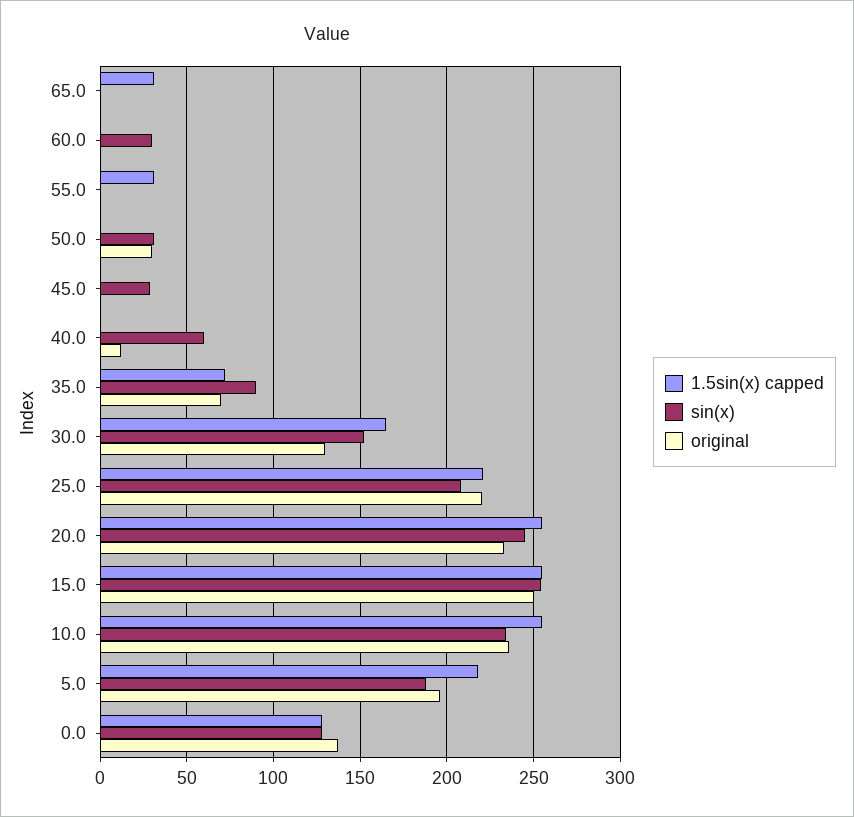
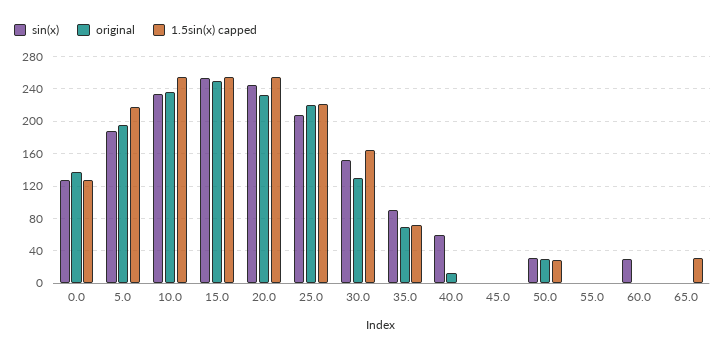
  {
    "1.5sin(x) capped": {
      "65.0": 30,
      "60.0": 0,
-     "55.0": 30,
+     "55.0": 0,
-     "50.0": 0,
+     "50.0": 30,
      "45.0": 0,
      "40.0": 0,
      "35.0": 70,
      "30.0": 165,
      "25.0": 220,
      "20.0": 255,
      "15.0": 255,
      "10.0": 255,
      "5.0": 220,
      "0.0": 130
    },
    "sin(x)": {
      "65.0": 0,
      "60.0": 30,
      "55.0": 0,
      "50.0": 30,
-     "45.0": 30,
+     "45.0": 0,
      "40.0": 60,
      "35.0": 90,
      "30.0": 150,
      "25.0": 210,
      "20.0": 245,
      "15.0": 255,
      "10.0": 235,
      "5.0": 190,
      "0.0": 130
    },
    "original": {
      "65.0": 0,
      "60.0": 0,
      "55.0": 0,
      "50.0": 30,
      "45.0": 0,
      "40.0": 10,
      "35.0": 70,
      "30.0": 130,
      "25.0": 220,
      "20.0": 235,
      "15.0": 250,
      "10.0": 235,
      "5.0": 195,
      "0.0": 135
    }
  }

